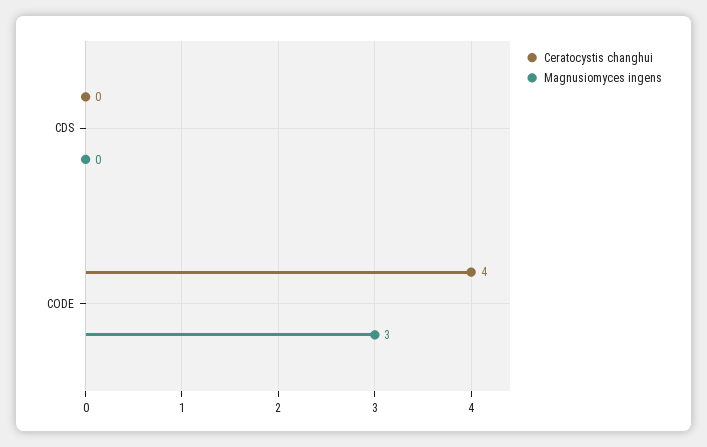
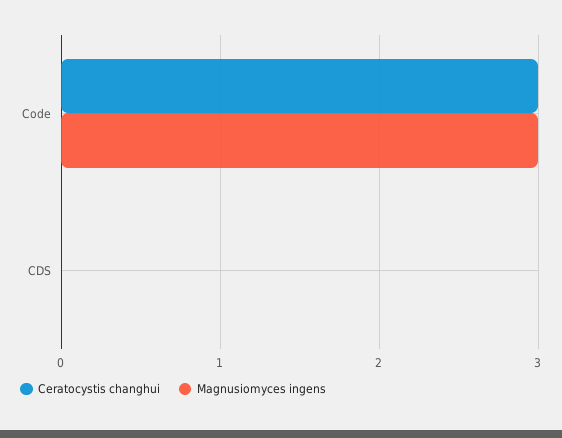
  {
    "Ceratocystis changhui": {
      "CDS": 0,
-     "CODE": 4
+     "CODE": 3
    },
    "Magnusiomyces ingens": {
      "CDS": 0,
      "CODE": 3
    }
  }

